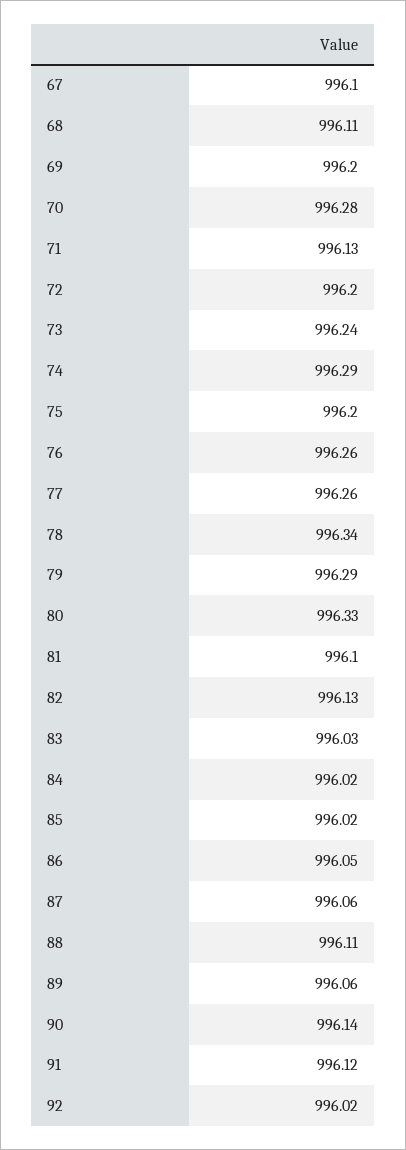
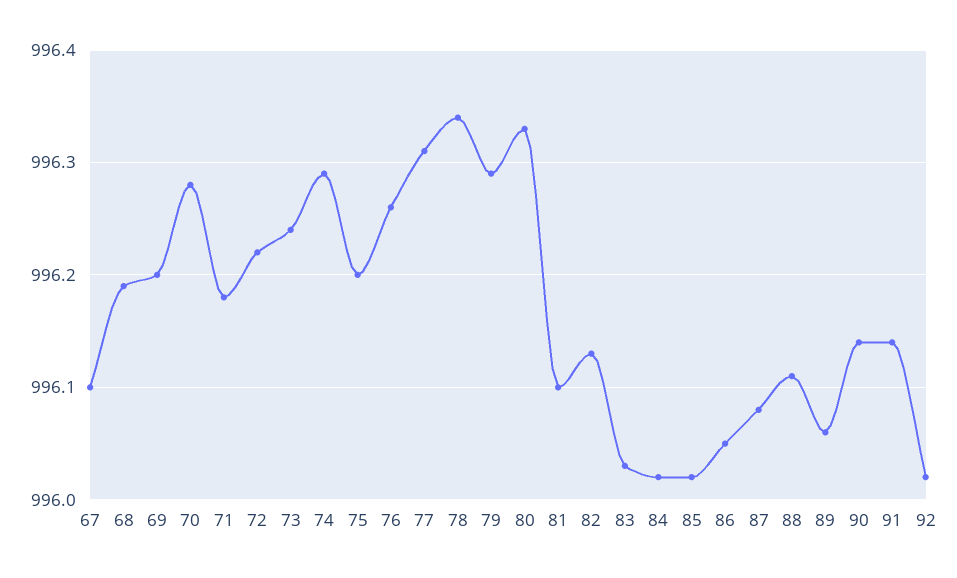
  {
    "67": 996.1,
-   "68": 996.11,
+   "68": 996.19,
    "69": 996.2,
    "70": 996.28,
-   "71": 996.13,
+   "71": 996.18,
-   "72": 996.2,
+   "72": 996.22,
    "73": 996.24,
    "74": 996.29,
    "75": 996.2,
    "76": 996.26,
-   "77": 996.26,
+   "77": 996.31,
    "78": 996.34,
    "79": 996.29,
    "80": 996.33,
    "81": 996.1,
    "82": 996.13,
    "83": 996.03,
    "84": 996.02,
    "85": 996.02,
    "86": 996.05,
-   "87": 996.06,
+   "87": 996.08,
    "88": 996.11,
    "89": 996.06,
    "90": 996.14,
-   "91": 996.12,
+   "91": 996.14,
    "92": 996.02
  }

